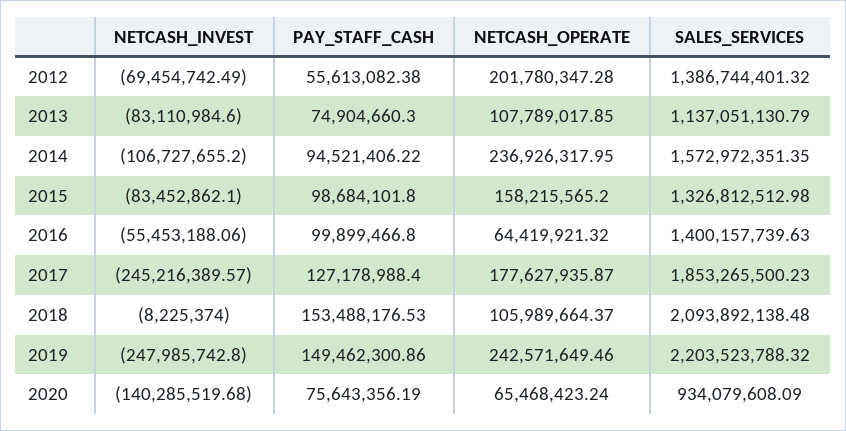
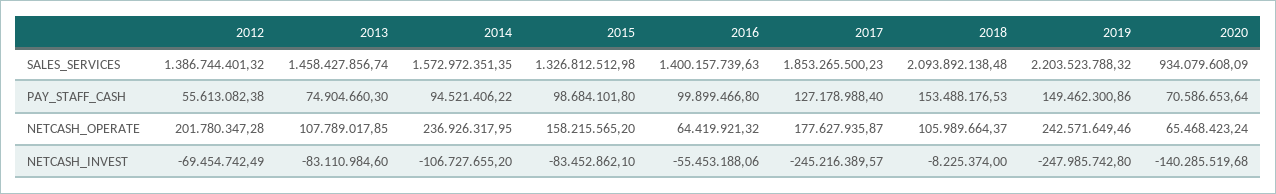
  {
    "NETCASH_INVEST": {
      "2012": -69454742.49,
      "2013": -83110984.6,
      "2014": -106727655.2,
      "2015": -83452862.1,
      "2016": -55453188.06,
      "2017": -245216389.57,
      "2018": -8225374,
      "2019": -247985742.8,
      "2020": -140285519.68
    },
    "PAY_STAFF_CASH": {
      "2012": 55613082.38,
      "2013": 74904660.3,
      "2014": 94521406.22,
      "2015": 98684101.8,
      "2016": 99899466.8,
      "2017": 127178988.4,
      "2018": 153488176.53,
      "2019": 149462300.86,
-     "2020": 75643356.19
+     "2020": 70586653.64
    },
    "NETCASH_OPERATE": {
      "2012": 201780347.28,
      "2013": 107789017.85,
      "2014": 236926317.95,
      "2015": 158215565.2,
      "2016": 64419921.32,
      "2017": 177627935.87,
      "2018": 105989664.37,
      "2019": 242571649.46,
      "2020": 65468423.24
    },
    "SALES_SERVICES": {
      "2012": 1386744401.32,
-     "2013": 1137051130.79,
+     "2013": 1458427856.74,
      "2014": 1572972351.35,
      "2015": 1326812512.98,
      "2016": 1400157739.63,
      "2017": 1853265500.23,
      "2018": 2093892138.48,
      "2019": 2203523788.32,
      "2020": 934079608.09
    }
  }

